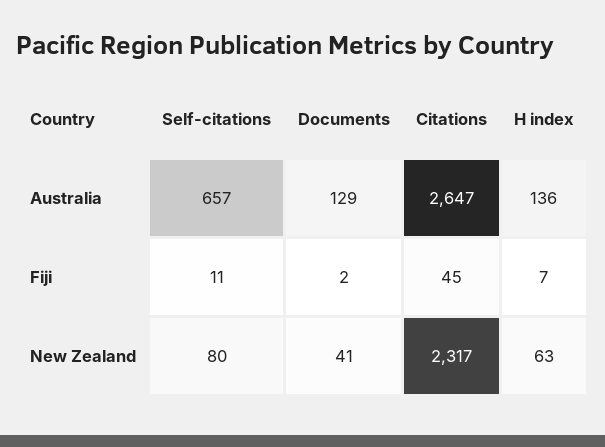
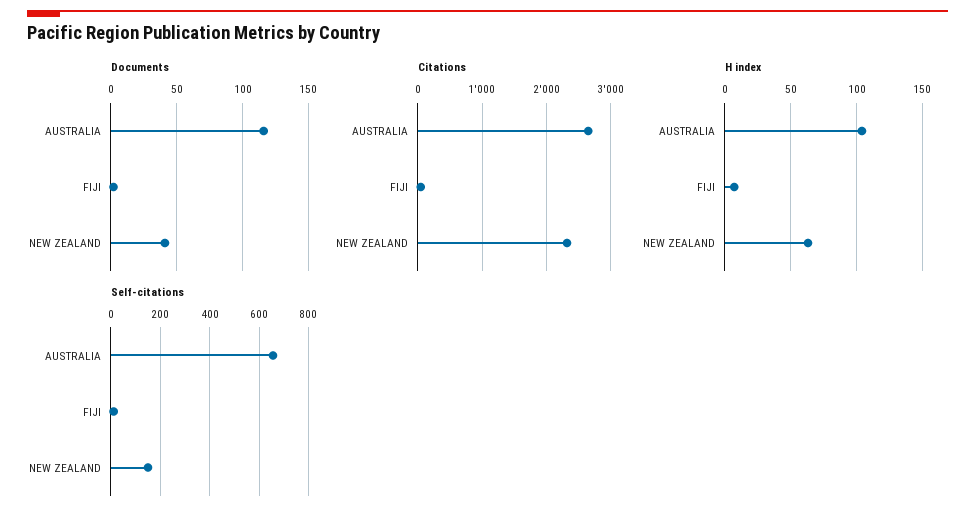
  {
    "Self-citations": {
      "Australia": 657,
      "Fiji": 11,
-     "New Zealand": 80
+     "New Zealand": 150
    },
    "Documents": {
-     "Australia": 129,
+     "Australia": 115,
      "Fiji": 2,
      "New Zealand": 41
    },
    "Citations": {
      "Australia": 2647,
      "Fiji": 45,
      "New Zealand": 2317
    },
    "H index": {
-     "Australia": 136,
+     "Australia": 105,
      "Fiji": 7,
      "New Zealand": 63
    }
  }

